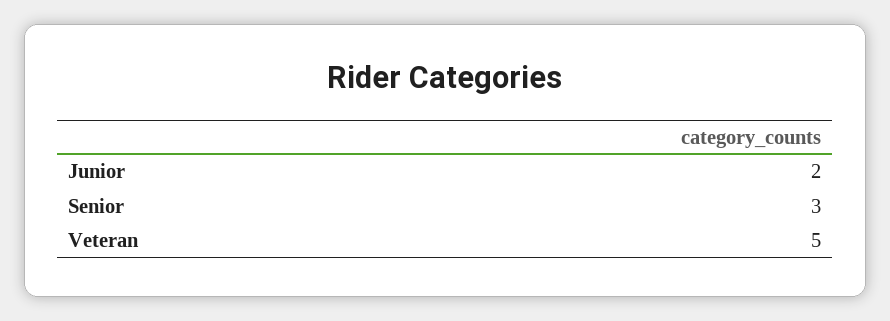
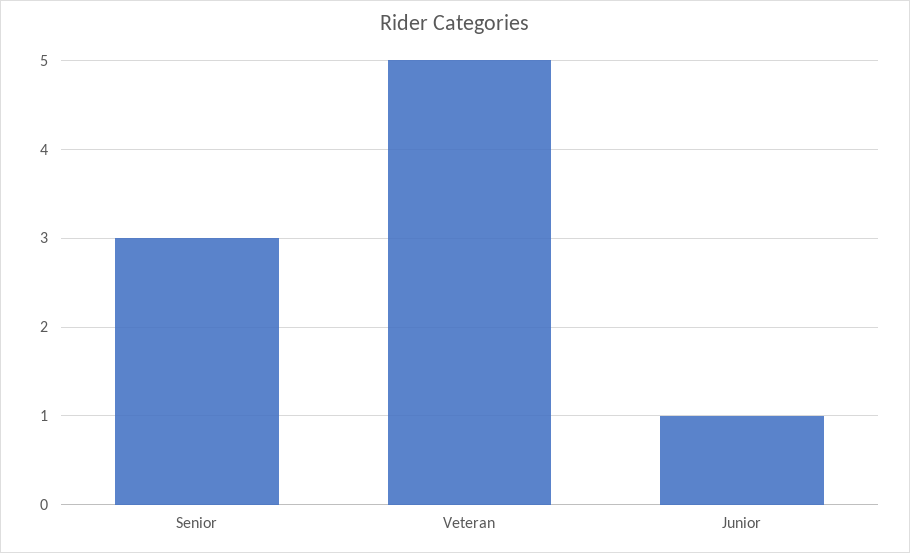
  {
-   "Junior": 2,
+   "Junior": 1,
    "Senior": 3,
    "Veteran": 5
  }

